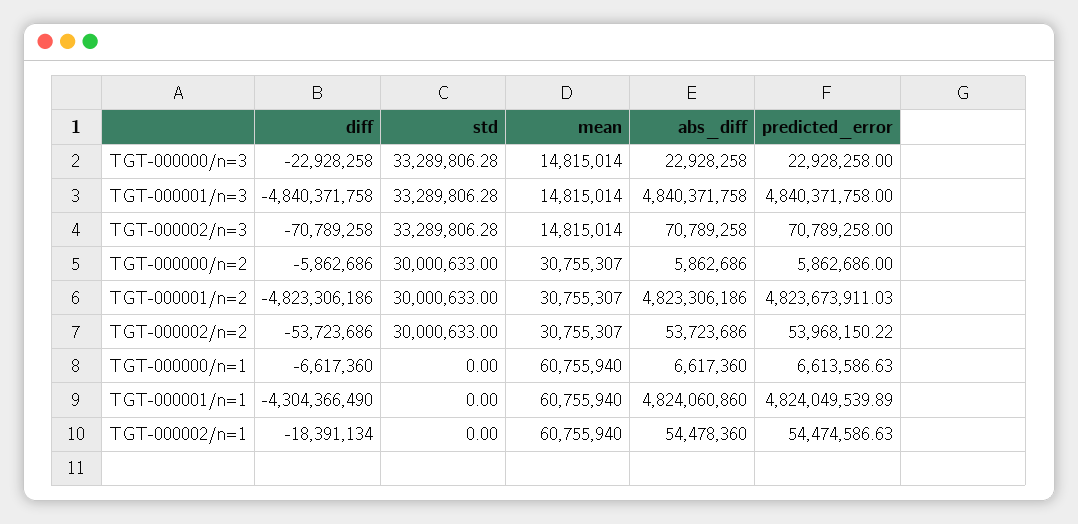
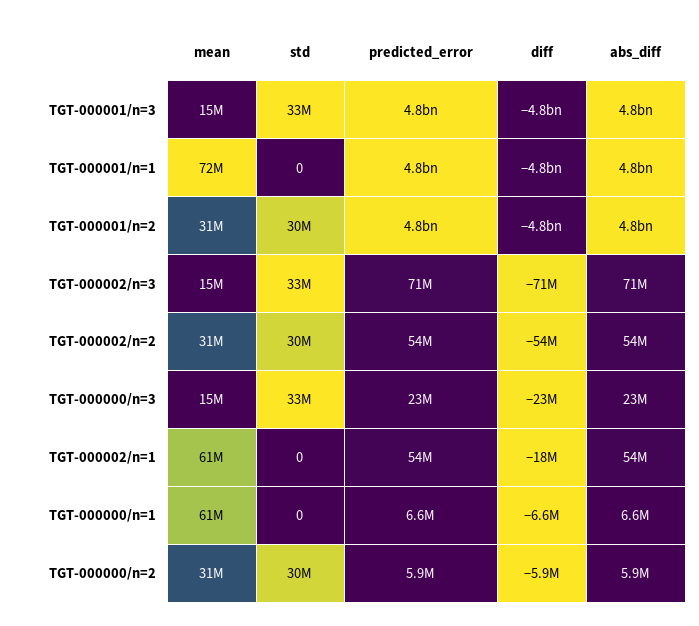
  {
    "diff": {
      "TGT-000000/n=3": -22928258,
      "TGT-000001/n=3": -4840371758,
      "TGT-000002/n=3": -70789258,
      "TGT-000000/n=2": -5862686,
      "TGT-000001/n=2": -4823306186,
      "TGT-000002/n=2": -53723686,
      "TGT-000000/n=1": -6617360,
-     "TGT-000001/n=1": -4304366490,
+     "TGT-000001/n=1": -4800000000,
      "TGT-000002/n=1": -18391134
    },
    "std": {
      "TGT-000000/n=3": 33289806.28,
      "TGT-000001/n=3": 33289806.28,
      "TGT-000002/n=3": 33289806.28,
      "TGT-000000/n=2": 30000633,
      "TGT-000001/n=2": 30000633,
      "TGT-000002/n=2": 30000633,
      "TGT-000000/n=1": 0,
      "TGT-000001/n=1": 0,
      "TGT-000002/n=1": 0
    },
    "mean": {
      "TGT-000000/n=3": 14815014,
      "TGT-000001/n=3": 14815014,
      "TGT-000002/n=3": 14815014,
      "TGT-000000/n=2": 30755307,
      "TGT-000001/n=2": 30755307,
      "TGT-000002/n=2": 30755307,
      "TGT-000000/n=1": 60755940,
-     "TGT-000001/n=1": 60755940,
+     "TGT-000001/n=1": 72000000,
      "TGT-000002/n=1": 60755940
    },
    "abs_diff": {
      "TGT-000000/n=3": 22928258,
      "TGT-000001/n=3": 4840371758,
      "TGT-000002/n=3": 70789258,
      "TGT-000000/n=2": 5862686,
      "TGT-000001/n=2": 4823306186,
      "TGT-000002/n=2": 53723686,
      "TGT-000000/n=1": 6617360,
      "TGT-000001/n=1": 4824060860,
      "TGT-000002/n=1": 54478360
    },
    "predicted_error": {
      "TGT-000000/n=3": 22928258,
      "TGT-000001/n=3": 4840371758,
      "TGT-000002/n=3": 70789258,
      "TGT-000000/n=2": 5862686,
      "TGT-000001/n=2": 4823673911.03,
      "TGT-000002/n=2": 53968150.22,
      "TGT-000000/n=1": 6613586.63,
      "TGT-000001/n=1": 4824049539.89,
      "TGT-000002/n=1": 54474586.63
    }
  }

